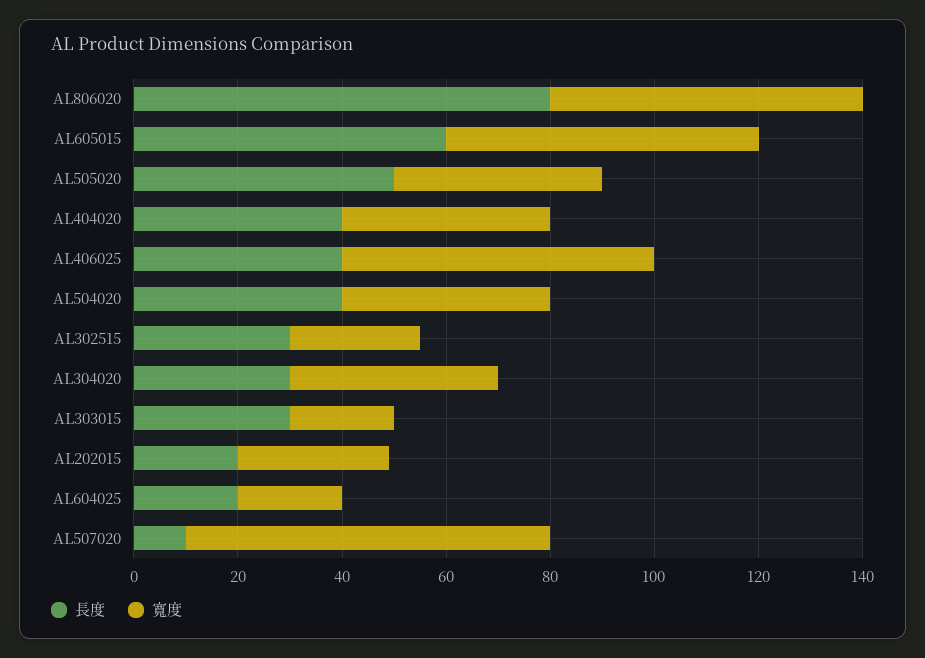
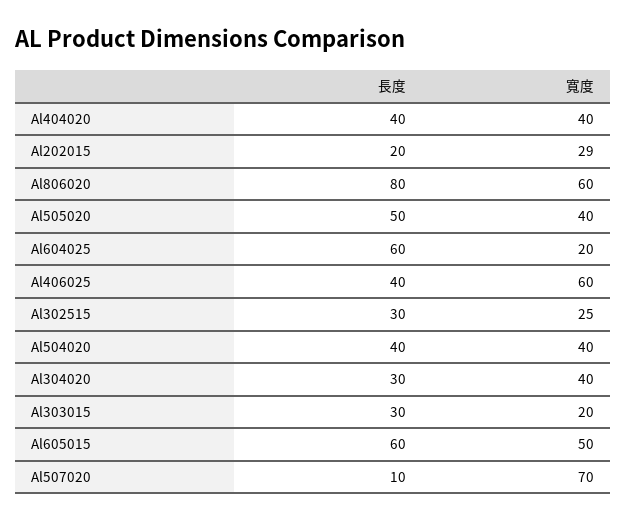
  {
    "長度": {
      "AL806020": 80,
      "AL605015": 60,
      "AL505020": 50,
      "AL404020": 40,
      "AL406025": 40,
      "AL504020": 40,
      "AL302515": 30,
      "AL304020": 30,
      "AL303015": 30,
      "AL202015": 20,
-     "AL604025": 20,
+     "AL604025": 60,
      "AL507020": 10
    },
    "寬度": {
      "AL806020": 60,
-     "AL605015": 60,
+     "AL605015": 50,
      "AL505020": 40,
      "AL404020": 40,
      "AL406025": 60,
      "AL504020": 40,
      "AL302515": 25,
      "AL304020": 40,
      "AL303015": 20,
      "AL202015": 29,
      "AL604025": 20,
      "AL507020": 70
    }
  }

